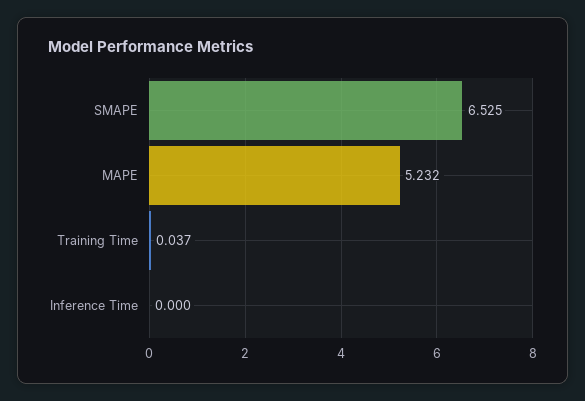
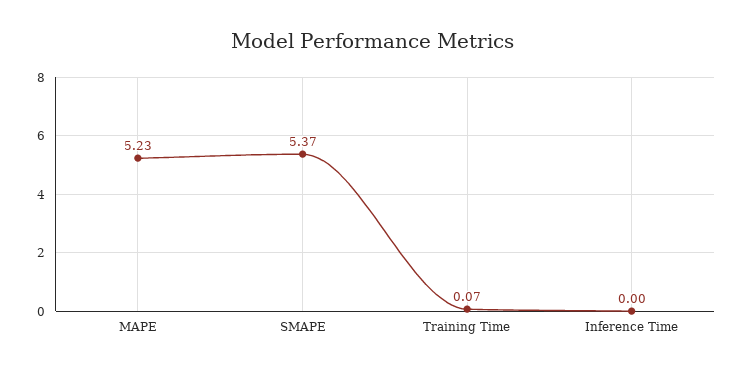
  {
-   "SMAPE": 6.525,
+   "SMAPE": 5.37,
    "MAPE": 5.232,
-   "Training Time": 0.037,
+   "Training Time": 0.07,
    "Inference Time": 0
  }

